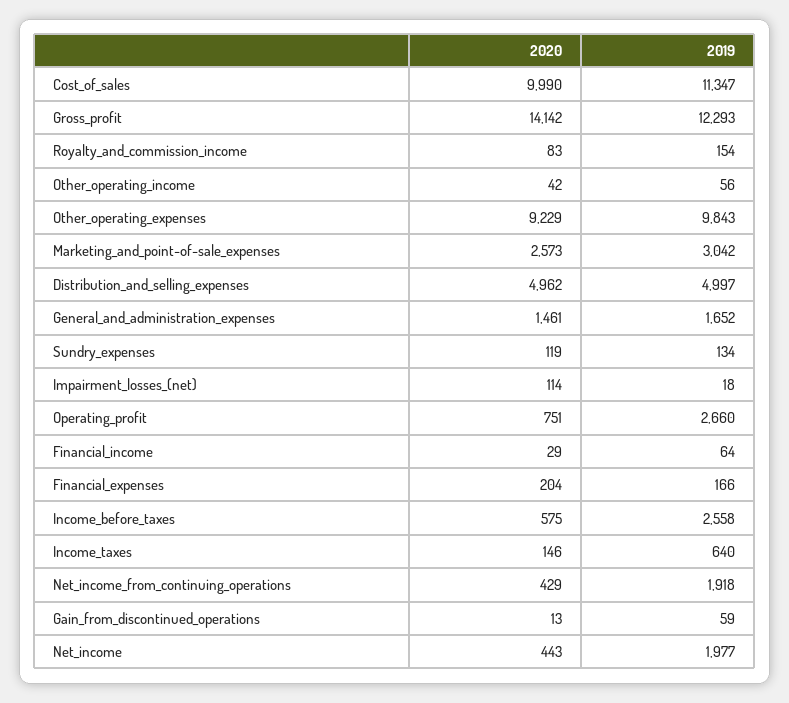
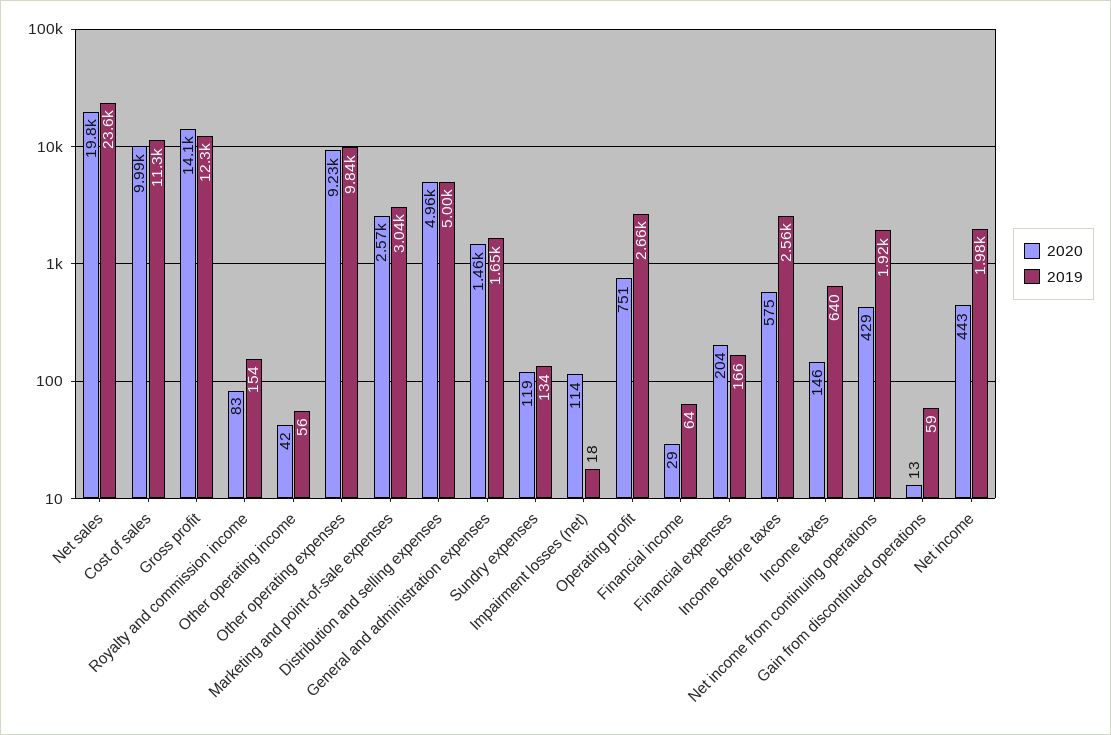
  {
    "2020": {
      "Cost_of_sales": 9990,
      "Gross_profit": 14142,
      "Royalty_and_commission_income": 83,
      "Other_operating_income": 42,
      "Other_operating_expenses": 9229,
      "Marketing_and_point-of-sale_expenses": 2573,
      "Distribution_and_selling_expenses": 4962,
      "General_and_administration_expenses": 1461,
      "Sundry_expenses": 119,
      "Impairment_losses_(net)": 114,
      "Operating_profit": 751,
      "Financial_income": 29,
      "Financial_expenses": 204,
      "Income_before_taxes": 575,
      "Income_taxes": 146,
      "Net_income_from_continuing_operations": 429,
      "Gain_from_discontinued_operations": 13,
-     "Net_income": 443
+     "Net_income": 443,
+     "Net sales": 19800
    },
    "2019": {
      "Cost_of_sales": 11347,
      "Gross_profit": 12293,
      "Royalty_and_commission_income": 154,
      "Other_operating_income": 56,
      "Other_operating_expenses": 9843,
      "Marketing_and_point-of-sale_expenses": 3042,
      "Distribution_and_selling_expenses": 4997,
      "General_and_administration_expenses": 1652,
      "Sundry_expenses": 134,
      "Impairment_losses_(net)": 18,
      "Operating_profit": 2660,
      "Financial_income": 64,
      "Financial_expenses": 166,
      "Income_before_taxes": 2558,
      "Income_taxes": 640,
      "Net_income_from_continuing_operations": 1918,
      "Gain_from_discontinued_operations": 59,
-     "Net_income": 1977
+     "Net_income": 1977,
+     "Net sales": 23600
    }
  }

